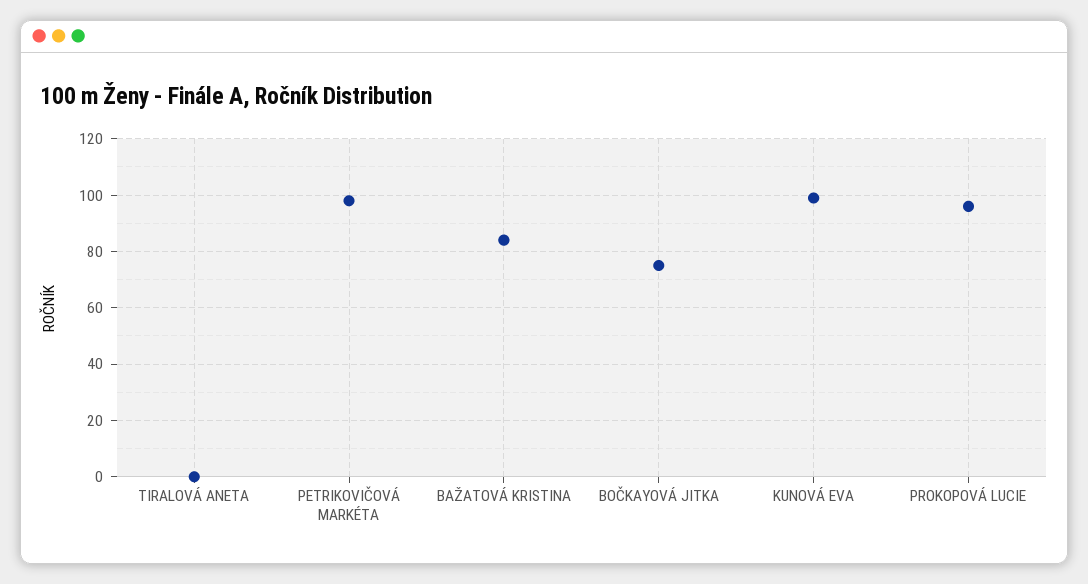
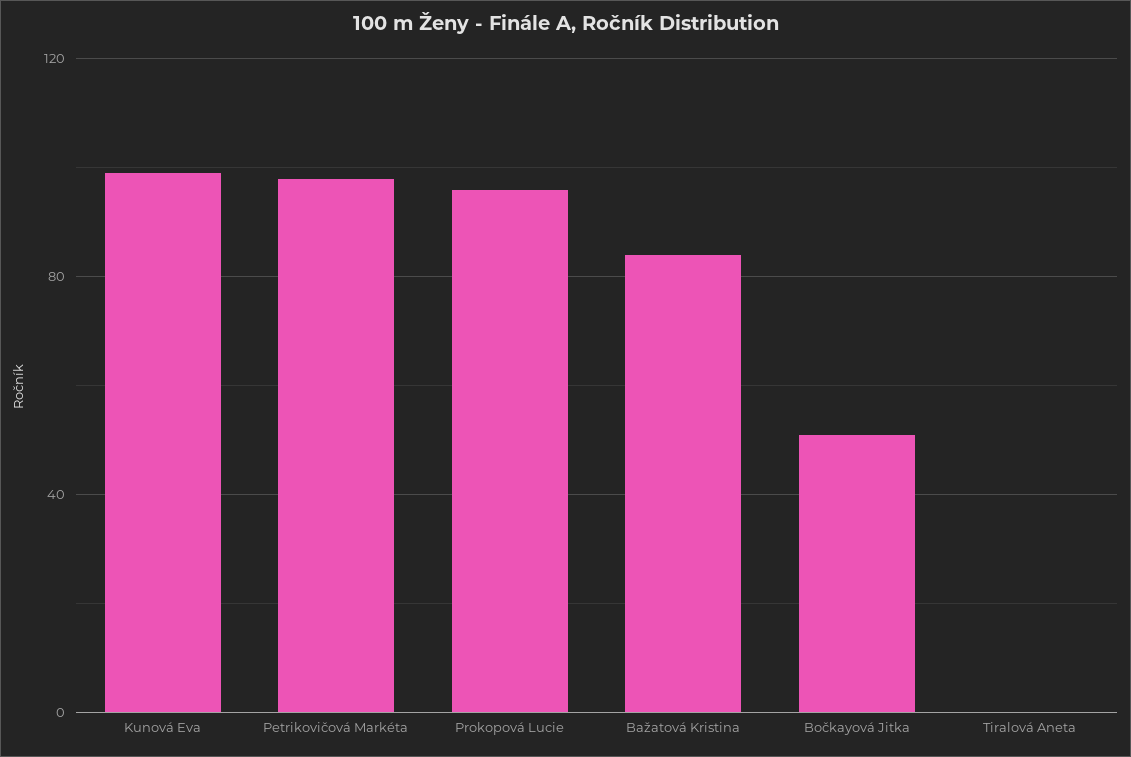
  {
    "TIRALOVÁ ANETA": 0,
    "PETRIKOVIČOVÁ MARKÉTA": 100,
    "BAŽATOVÁ KRISTINA": 85,
-   "BOČKAYOVÁ JITKA": 75,
+   "BOČKAYOVÁ JITKA": 50,
    "KUNOVÁ EVA": 100,
    "PROKOPOVÁ LUCIE": 95
  }

